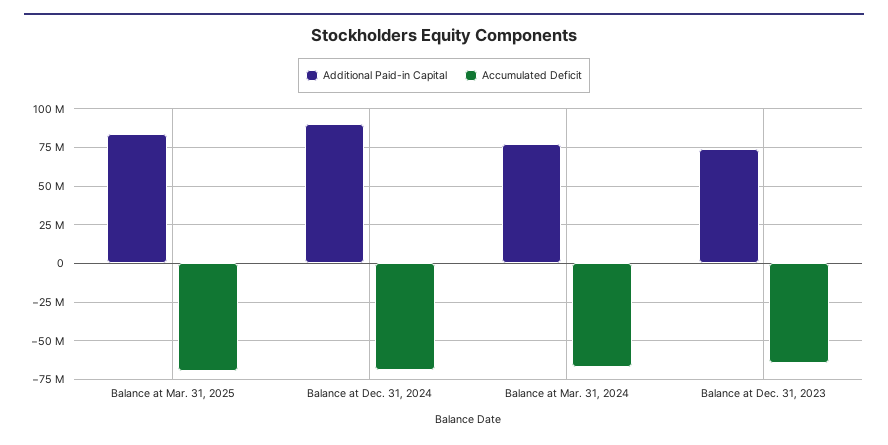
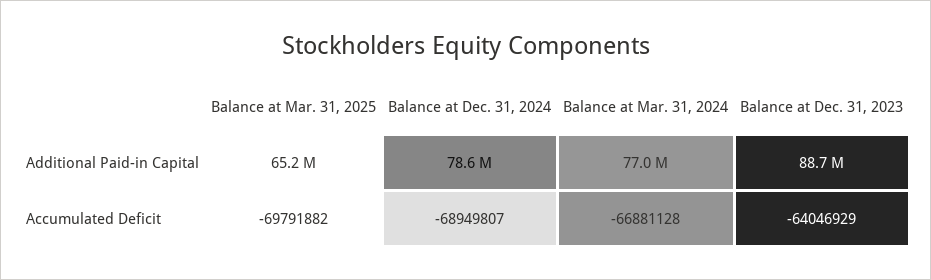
  {
    "Additional Paid-in Capital": {
-     "Balance at Mar. 31, 2025": 85000000,
+     "Balance at Mar. 31, 2025": 65200000,
-     "Balance at Dec. 31, 2024": 90000000,
+     "Balance at Dec. 31, 2024": 78600000,
      "Balance at Mar. 31, 2024": 77000000,
-     "Balance at Dec. 31, 2023": 75000000
+     "Balance at Dec. 31, 2023": 88700000
    },
    "Accumulated Deficit": {
      "Balance at Mar. 31, 2025": -69791882,
      "Balance at Dec. 31, 2024": -68949807,
      "Balance at Mar. 31, 2024": -66881128,
      "Balance at Dec. 31, 2023": -64046929
    }
  }

